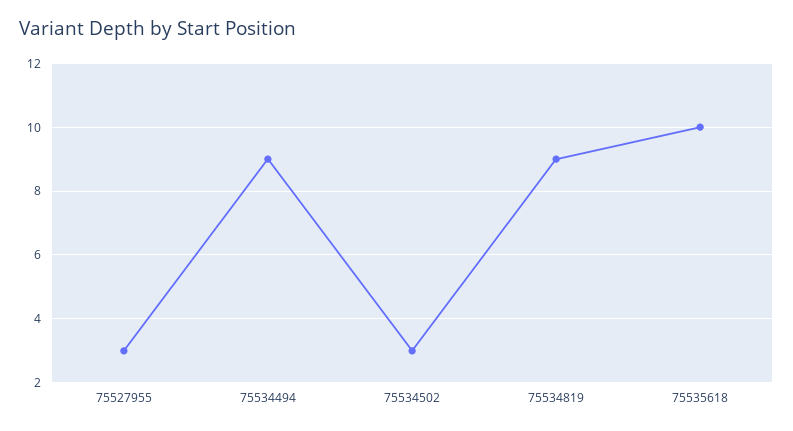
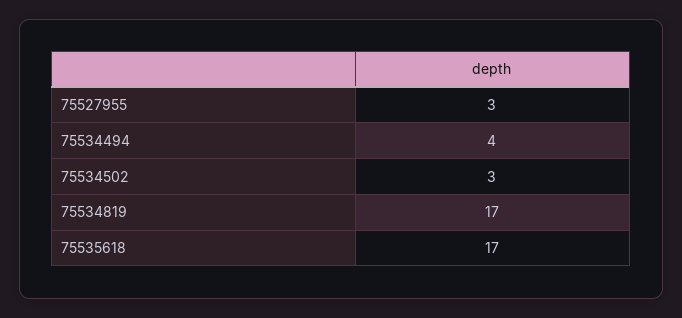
  {
    "75527955": 3,
-   "75534494": 9,
+   "75534494": 4,
    "75534502": 3,
-   "75534819": 9,
+   "75534819": 17,
-   "75535618": 10
+   "75535618": 17
  }

